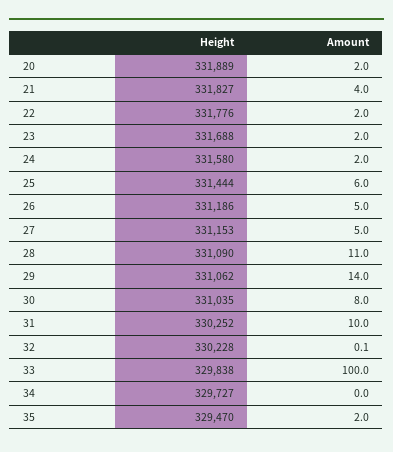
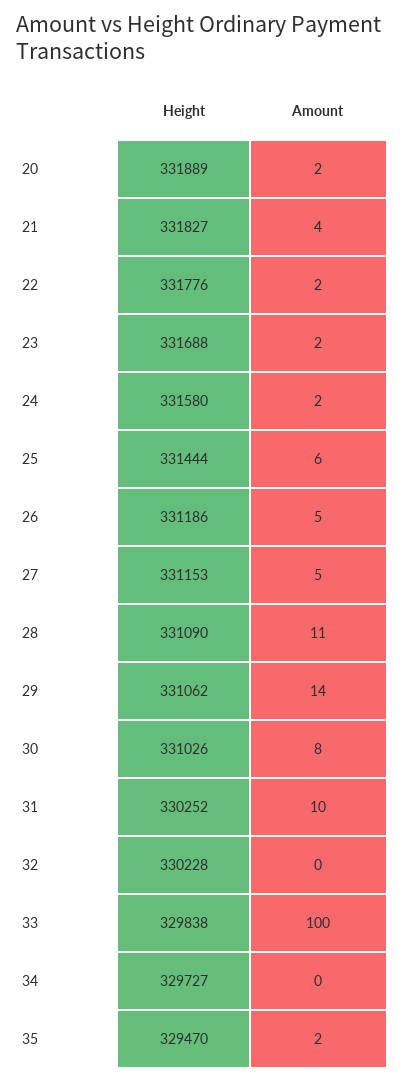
  {
    "Height": {
      "20": 331889,
      "21": 331827,
      "22": 331776,
      "23": 331688,
      "24": 331580,
      "25": 331444,
      "26": 331186,
      "27": 331153,
      "28": 331090,
      "29": 331062,
-     "30": 331035,
+     "30": 331026,
      "31": 330252,
      "32": 330228,
      "33": 329838,
      "34": 329727,
      "35": 329470
    },
    "Amount": {
      "20": 2,
      "21": 4,
      "22": 2,
      "23": 2,
      "24": 2,
      "25": 6,
      "26": 5,
      "27": 5,
      "28": 11,
      "29": 14,
      "30": 8,
      "31": 10,
      "32": 0.1,
      "33": 100,
      "34": 0,
      "35": 2
    }
  }

